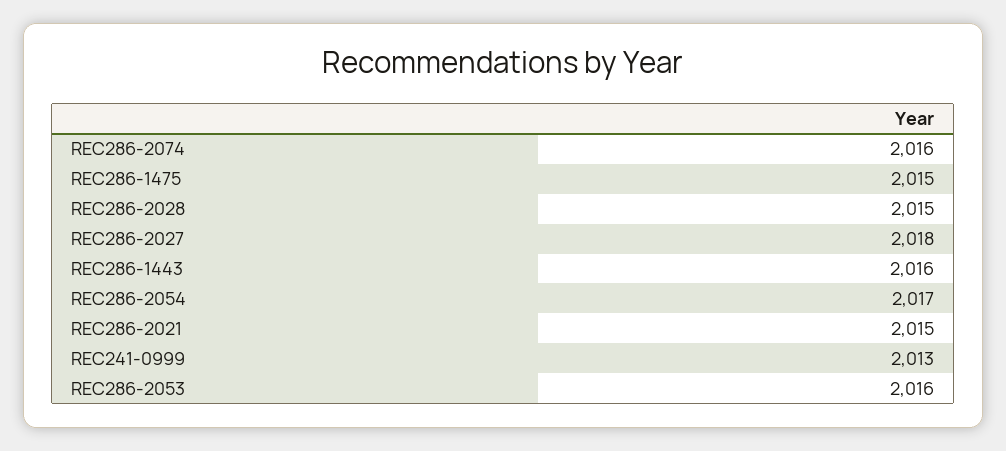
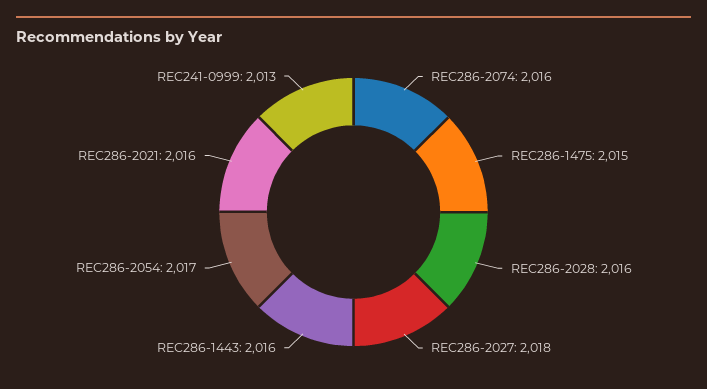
  {
    "REC286-2074": 2016,
    "REC286-1475": 2015,
-   "REC286-2028": 2015,
+   "REC286-2028": 2016,
    "REC286-2027": 2018,
    "REC286-1443": 2016,
    "REC286-2054": 2017,
-   "REC286-2021": 2015,
+   "REC286-2021": 2016,
-   "REC241-0999": 2013,
+   "REC241-0999": 2013
-   "REC286-2053": 2016
  }

